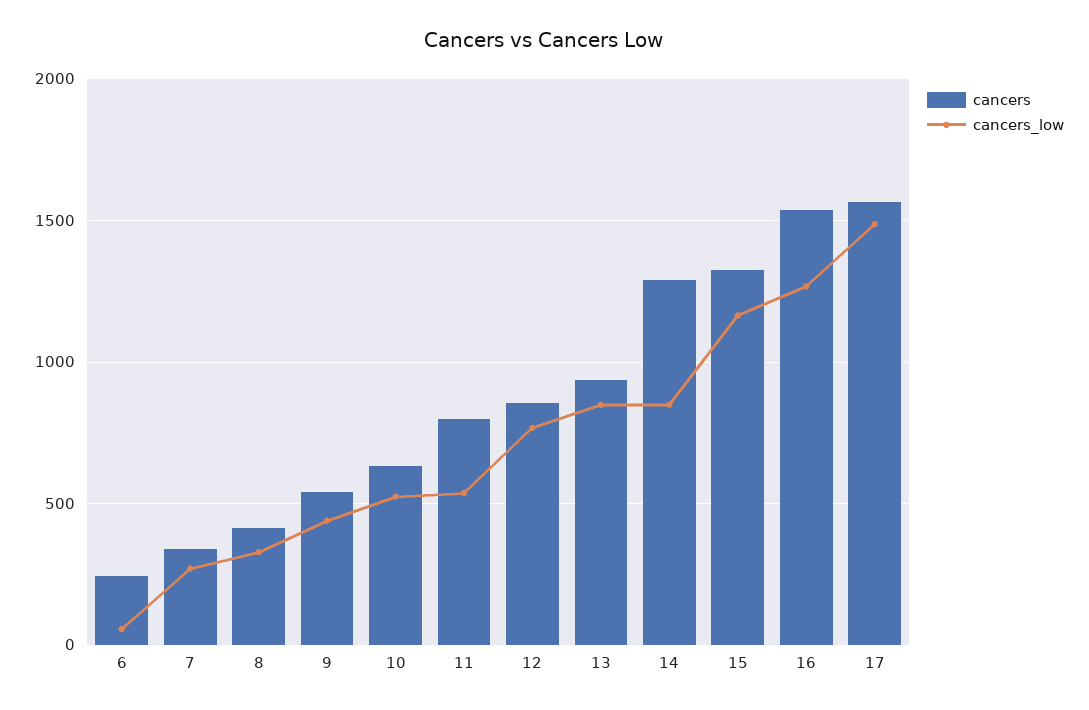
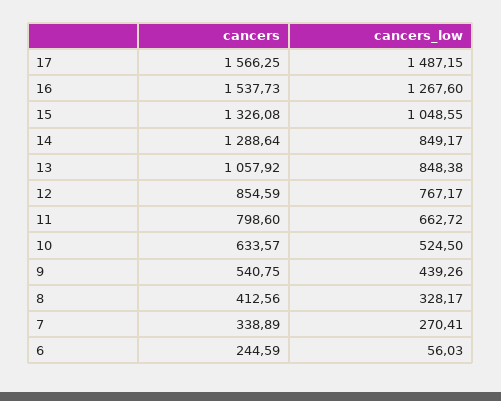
  {
    "cancers": {
      "6": 244.59,
      "7": 338.89,
      "8": 412.56,
      "9": 540.75,
      "10": 633.57,
      "11": 798.6,
      "12": 854.59,
-     "13": 950,
+     "13": 1057.92,
      "14": 1288.64,
      "15": 1326.08,
      "16": 1537.73,
      "17": 1566.25
    },
    "cancers_low": {
      "6": 56.03,
      "7": 270.41,
      "8": 328.17,
      "9": 439.26,
      "10": 524.5,
-     "11": 550,
+     "11": 662.72,
      "12": 767.17,
      "13": 848.38,
      "14": 849.17,
-     "15": 1150,
+     "15": 1048.55,
      "16": 1267.6,
      "17": 1487.15
    }
  }

